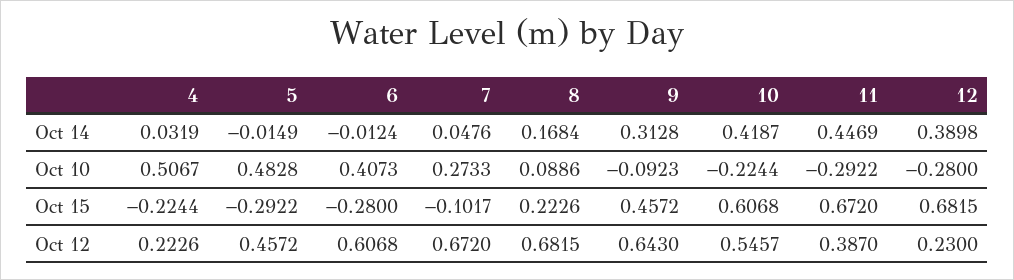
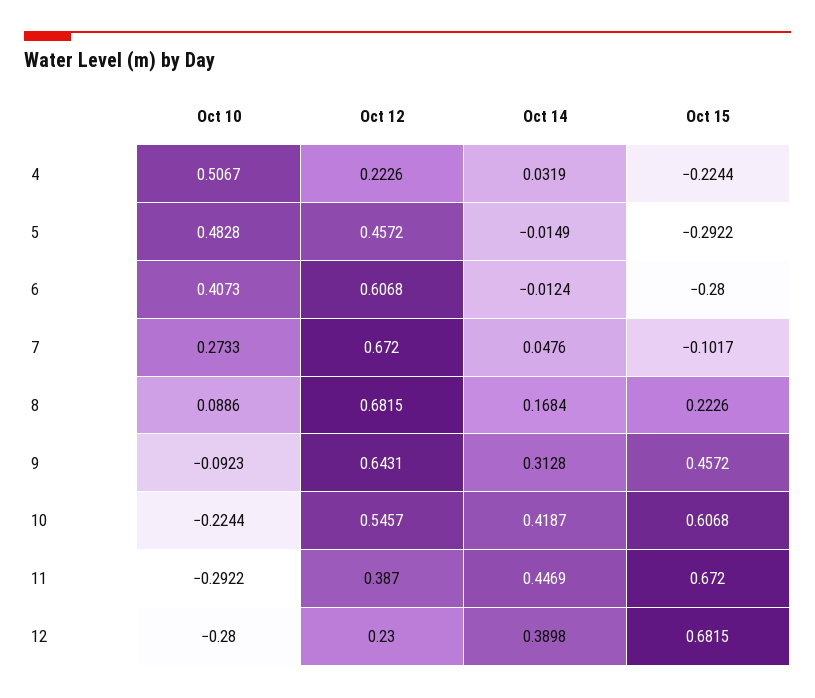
  {
    "4": {
      "Oct 14": 0.0319,
      "Oct 10": 0.5067,
      "Oct 15": -0.2244,
      "Oct 12": 0.2226
    },
    "5": {
      "Oct 14": -0.0149,
      "Oct 10": 0.4828,
      "Oct 15": -0.2922,
      "Oct 12": 0.4572
    },
    "6": {
      "Oct 14": -0.0124,
      "Oct 10": 0.4073,
      "Oct 15": -0.28,
      "Oct 12": 0.6068
    },
    "7": {
      "Oct 14": 0.0476,
      "Oct 10": 0.2733,
      "Oct 15": -0.1017,
      "Oct 12": 0.672
    },
    "8": {
      "Oct 14": 0.1684,
      "Oct 10": 0.0886,
      "Oct 15": 0.2226,
      "Oct 12": 0.6815
    },
    "9": {
      "Oct 14": 0.3128,
      "Oct 10": -0.0923,
      "Oct 15": 0.4572,
-     "Oct 12": 0.643
+     "Oct 12": 0.6431
    },
    "10": {
      "Oct 14": 0.4187,
      "Oct 10": -0.2244,
      "Oct 15": 0.6068,
      "Oct 12": 0.5457
    },
    "11": {
      "Oct 14": 0.4469,
      "Oct 10": -0.2922,
      "Oct 15": 0.672,
      "Oct 12": 0.387
    },
    "12": {
      "Oct 14": 0.3898,
      "Oct 10": -0.28,
      "Oct 15": 0.6815,
      "Oct 12": 0.23
    }
  }

